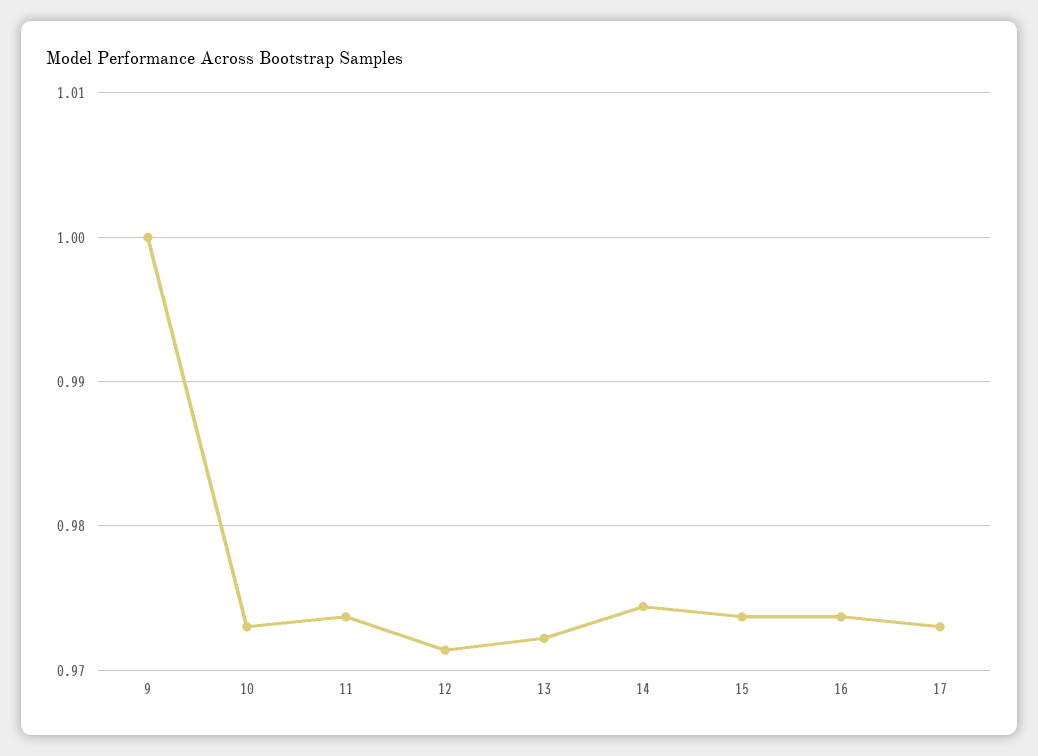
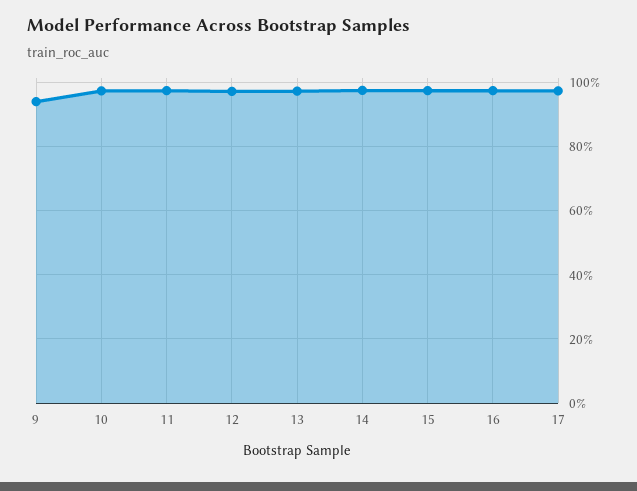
  {
-   "9": 1,
+   "9": 0.94,
    "10": 0.973,
    "11": 0.974,
    "12": 0.971,
    "13": 0.972,
    "14": 0.974,
    "15": 0.974,
    "16": 0.974,
    "17": 0.973
  }

